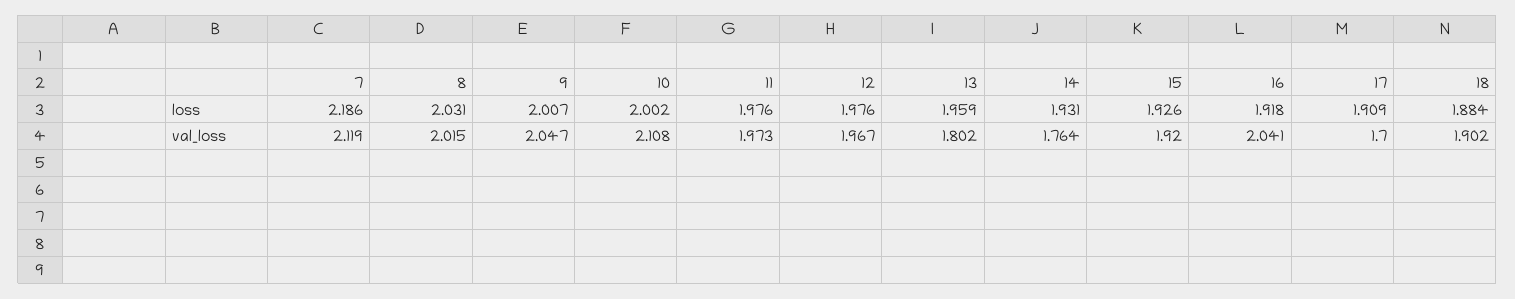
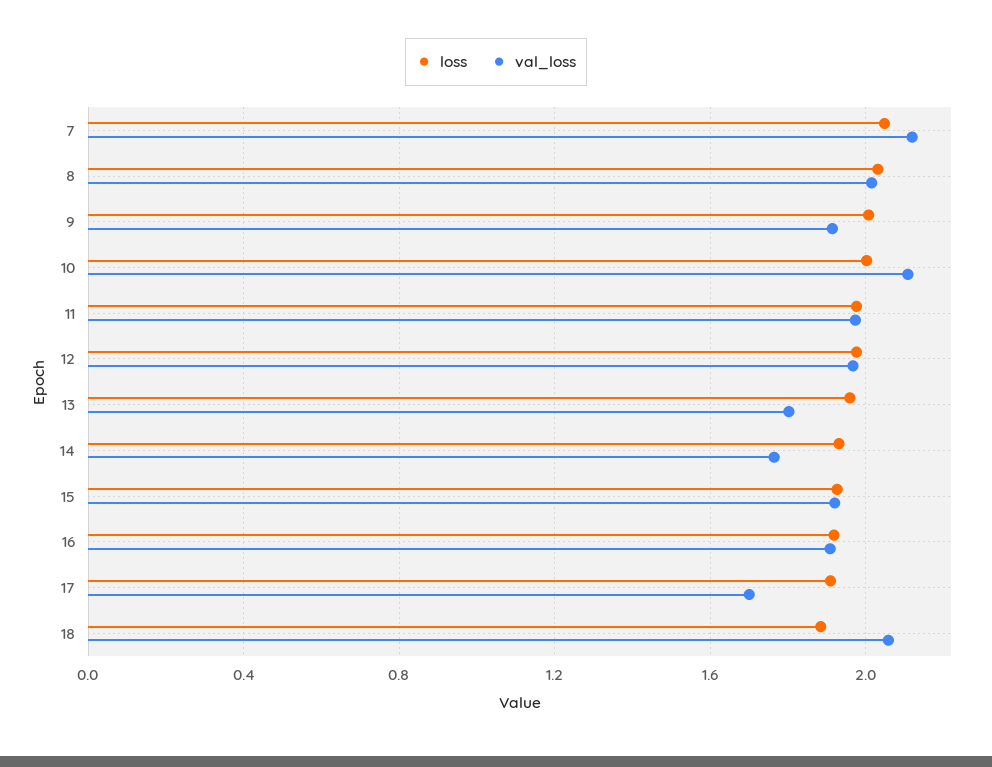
  {
    "loss": {
-     "7": 2.186,
+     "7": 2.05,
      "8": 2.031,
      "9": 2.007,
      "10": 2.002,
      "11": 1.976,
      "12": 1.976,
      "13": 1.959,
      "14": 1.931,
      "15": 1.926,
      "16": 1.918,
      "17": 1.909,
      "18": 1.884
    },
    "val_loss": {
      "7": 2.119,
      "8": 2.015,
-     "9": 2.047,
+     "9": 1.9,
      "10": 2.108,
      "11": 1.973,
      "12": 1.967,
      "13": 1.802,
      "14": 1.764,
      "15": 1.92,
-     "16": 2.041,
+     "16": 1.9,
      "17": 1.7,
-     "18": 1.902
+     "18": 2.05
    }
  }

